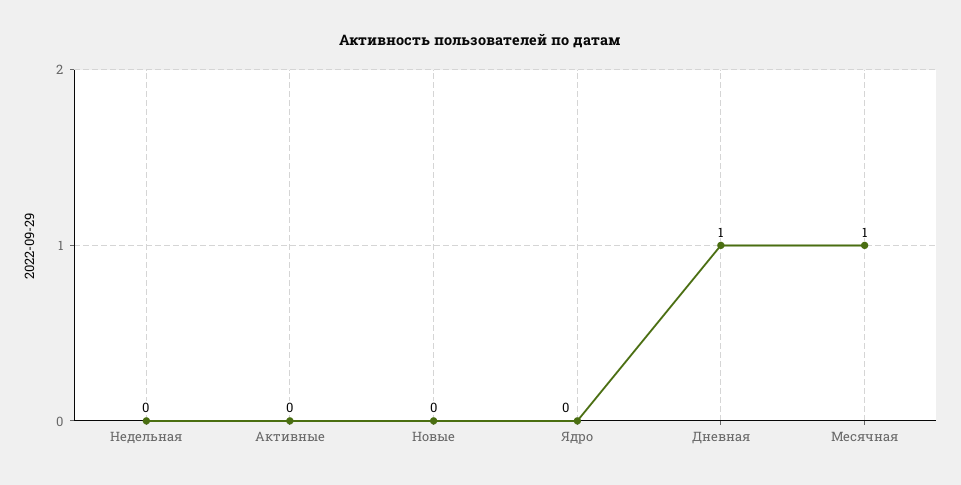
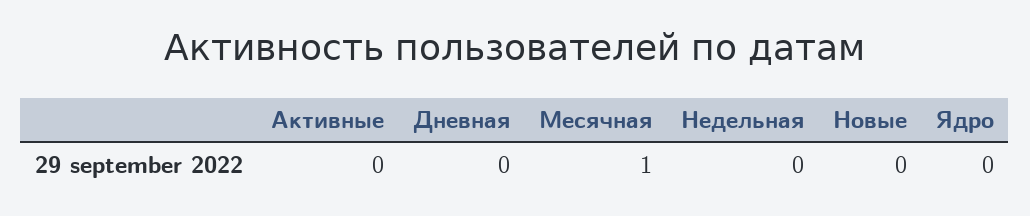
  {
    "Недельная": 0,
    "Активные": 0,
    "Новые": 0,
    "Ядро": 0,
-   "Дневная": 1,
+   "Дневная": 0,
    "Месячная": 1
  }

